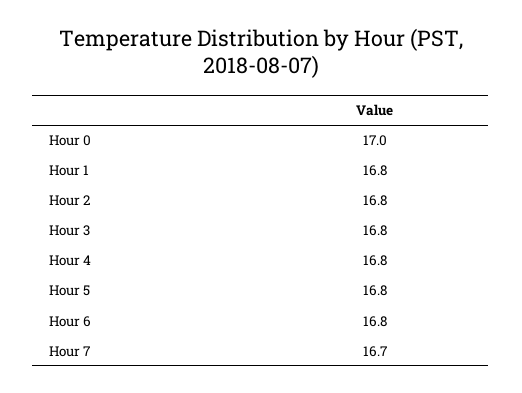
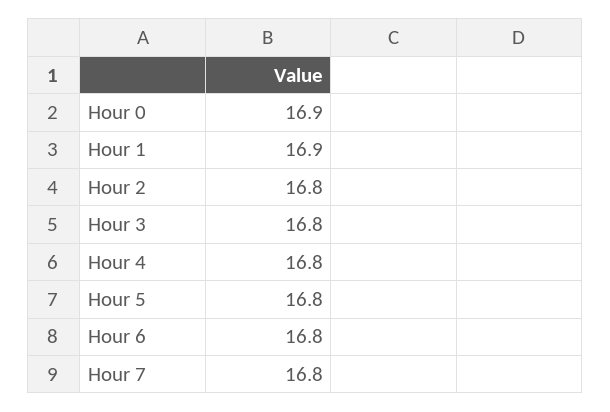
  {
-   "Hour 0": 17,
+   "Hour 0": 16.9,
-   "Hour 1": 16.8,
+   "Hour 1": 16.9,
    "Hour 2": 16.8,
    "Hour 3": 16.8,
    "Hour 4": 16.8,
    "Hour 5": 16.8,
    "Hour 6": 16.8,
-   "Hour 7": 16.7
+   "Hour 7": 16.8
  }

